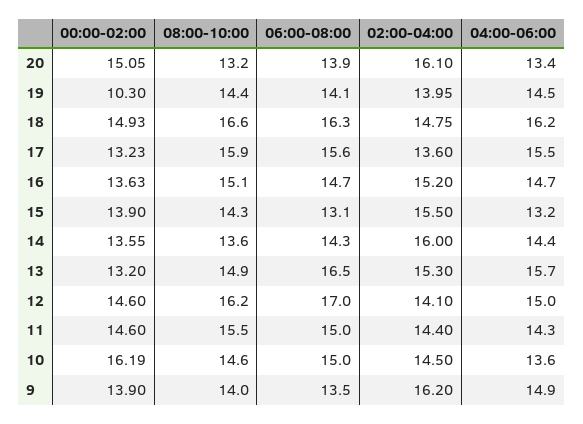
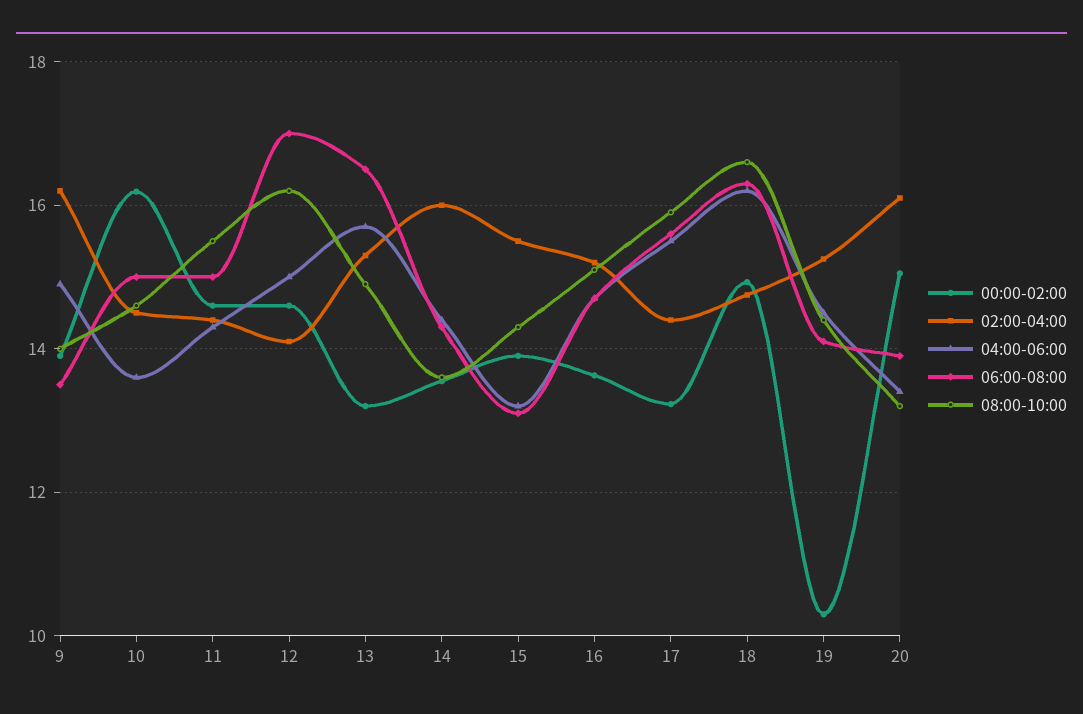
  {
    "00:00-02:00": {
      "20": 15.05,
      "19": 10.3,
      "18": 14.93,
      "17": 13.23,
      "16": 13.63,
      "15": 13.9,
      "14": 13.55,
      "13": 13.2,
      "12": 14.6,
      "11": 14.6,
      "10": 16.19,
      "9": 13.9
    },
    "08:00-10:00": {
      "20": 13.2,
      "19": 14.4,
      "18": 16.6,
      "17": 15.9,
      "16": 15.1,
      "15": 14.3,
      "14": 13.6,
      "13": 14.9,
      "12": 16.2,
      "11": 15.5,
      "10": 14.6,
      "9": 14
    },
    "06:00-08:00": {
      "20": 13.9,
      "19": 14.1,
      "18": 16.3,
      "17": 15.6,
      "16": 14.7,
      "15": 13.1,
      "14": 14.3,
      "13": 16.5,
      "12": 17,
      "11": 15,
      "10": 15,
      "9": 13.5
    },
    "02:00-04:00": {
      "20": 16.1,
-     "19": 13.95,
+     "19": 15.2,
      "18": 14.75,
-     "17": 13.6,
+     "17": 14.4,
      "16": 15.2,
      "15": 15.5,
      "14": 16,
      "13": 15.3,
      "12": 14.1,
      "11": 14.4,
      "10": 14.5,
      "9": 16.2
    },
    "04:00-06:00": {
      "20": 13.4,
      "19": 14.5,
      "18": 16.2,
      "17": 15.5,
      "16": 14.7,
      "15": 13.2,
      "14": 14.4,
      "13": 15.7,
      "12": 15,
      "11": 14.3,
      "10": 13.6,
      "9": 14.9
    }
  }

